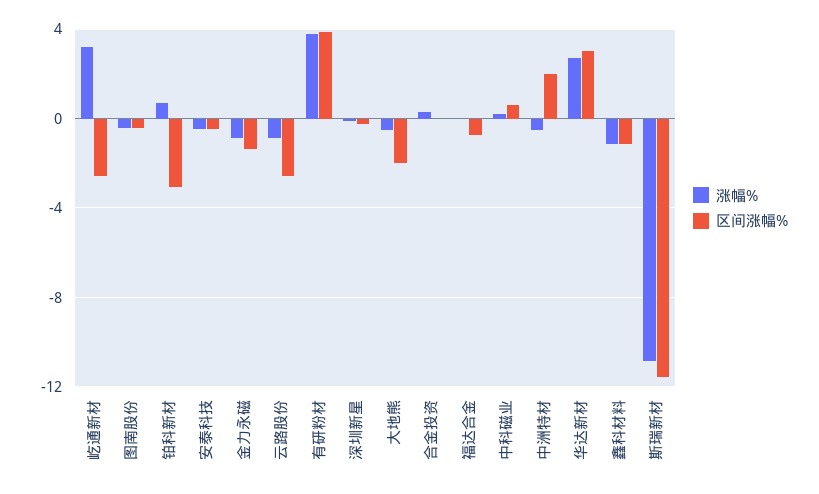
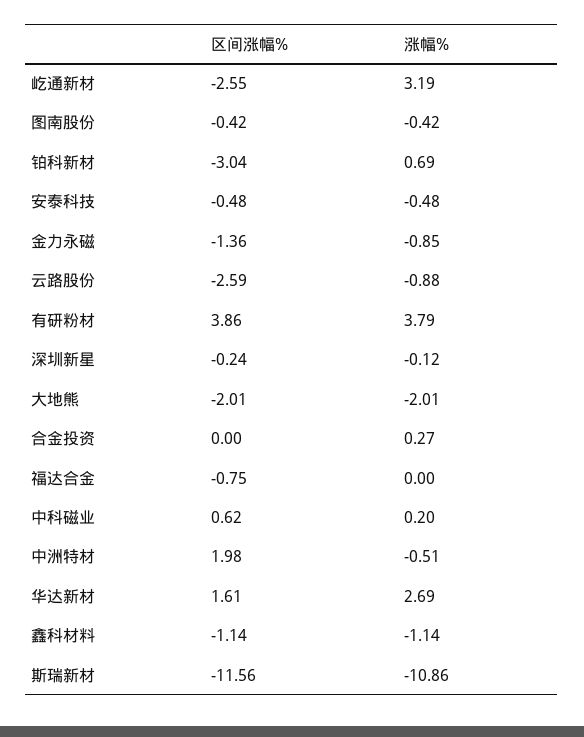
  {
    "涨幅%": {
      "屹通新材": 3.19,
      "图南股份": -0.42,
      "铂科新材": 0.69,
      "安泰科技": -0.48,
      "金力永磁": -0.85,
      "云路股份": -0.88,
      "有研粉材": 3.79,
      "深圳新星": -0.12,
-     "大地熊": -0.5,
+     "大地熊": -2.01,
      "合金投资": 0.27,
      "福达合金": 0,
      "中科磁业": 0.2,
      "中洲特材": -0.51,
      "华达新材": 2.69,
      "鑫科材料": -1.14,
      "斯瑞新材": -10.86
    },
    "区间涨幅%": {
      "屹通新材": -2.55,
      "图南股份": -0.42,
      "铂科新材": -3.04,
      "安泰科技": -0.48,
      "金力永磁": -1.36,
      "云路股份": -2.59,
      "有研粉材": 3.86,
      "深圳新星": -0.24,
      "大地熊": -2.01,
      "合金投资": 0,
      "福达合金": -0.75,
      "中科磁业": 0.62,
      "中洲特材": 1.98,
-     "华达新材": 3,
+     "华达新材": 1.61,
      "鑫科材料": -1.14,
      "斯瑞新材": -11.56
    }
  }

